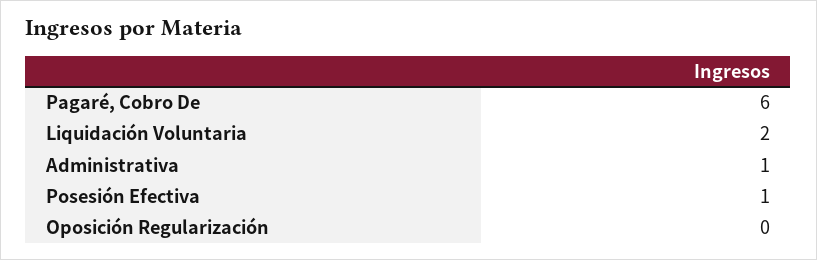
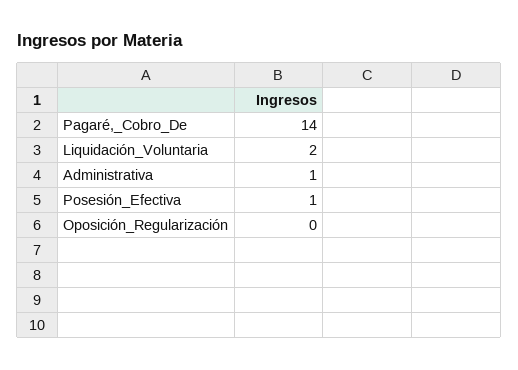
  {
-   "Pagaré, Cobro De": 6,
+   "Pagaré, Cobro De": 14,
    "Liquidación Voluntaria": 2,
    "Administrativa": 1,
    "Posesión Efectiva": 1,
    "Oposición Regularización": 0
  }

